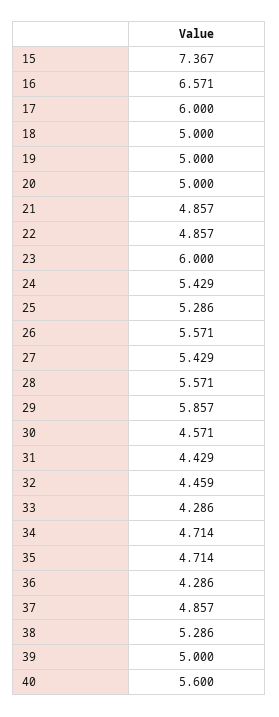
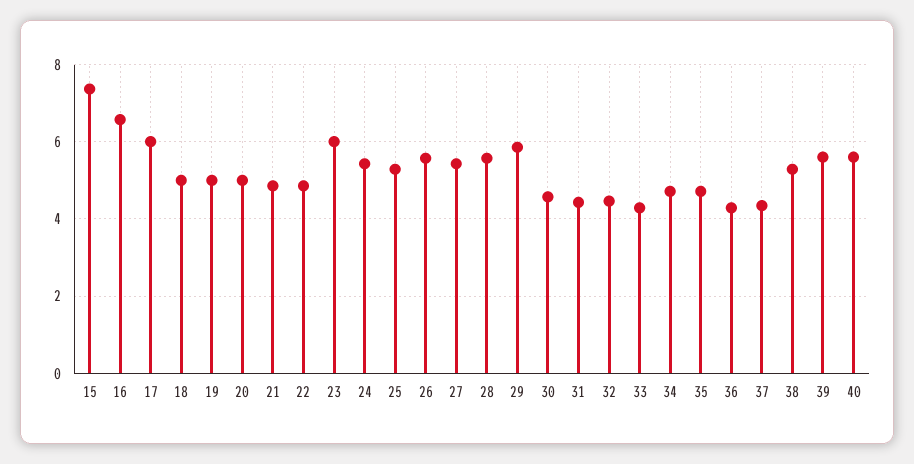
  {
    "15": 7.367,
    "16": 6.571,
    "17": 6,
    "18": 5,
    "19": 5,
    "20": 5,
    "21": 4.857,
    "22": 4.857,
    "23": 6,
    "24": 5.429,
    "25": 5.286,
    "26": 5.571,
    "27": 5.429,
    "28": 5.571,
    "29": 5.857,
    "30": 4.571,
    "31": 4.429,
    "32": 4.459,
    "33": 4.286,
    "34": 4.714,
    "35": 4.714,
    "36": 4.286,
-   "37": 4.857,
+   "37": 4.4,
    "38": 5.286,
-   "39": 5,
+   "39": 5.6,
    "40": 5.6
  }

